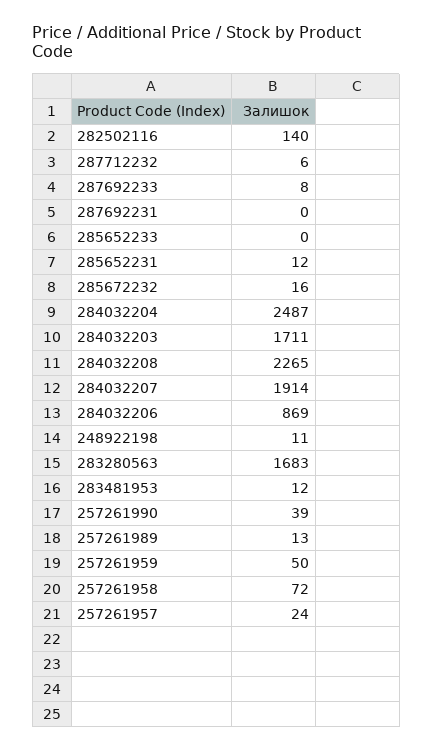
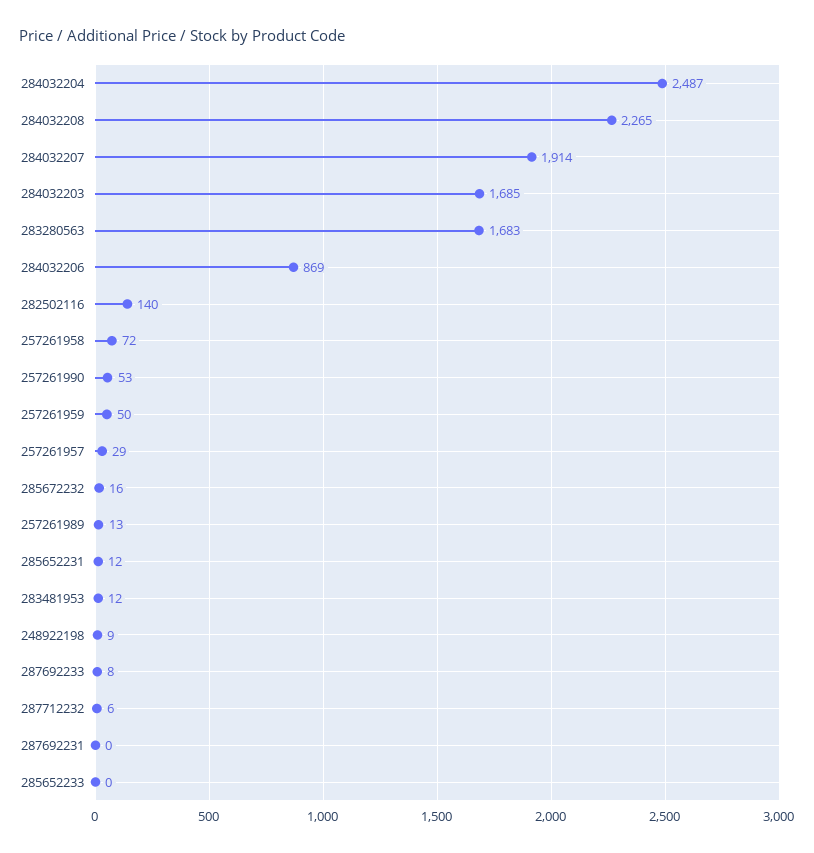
  {
    "282502116": 140,
    "287712232": 6,
    "287692233": 8,
    "287692231": 0,
    "285652233": 0,
    "285652231": 12,
    "285672232": 16,
    "284032204": 2487,
-   "284032203": 1711,
+   "284032203": 1685,
    "284032208": 2265,
    "284032207": 1914,
    "284032206": 869,
-   "248922198": 11,
+   "248922198": 9,
    "283280563": 1683,
    "283481953": 12,
-   "257261990": 39,
+   "257261990": 53,
    "257261989": 13,
    "257261959": 50,
    "257261958": 72,
-   "257261957": 24
+   "257261957": 29
  }

